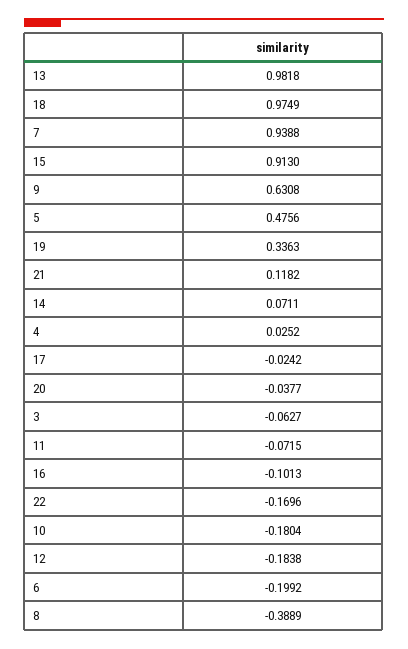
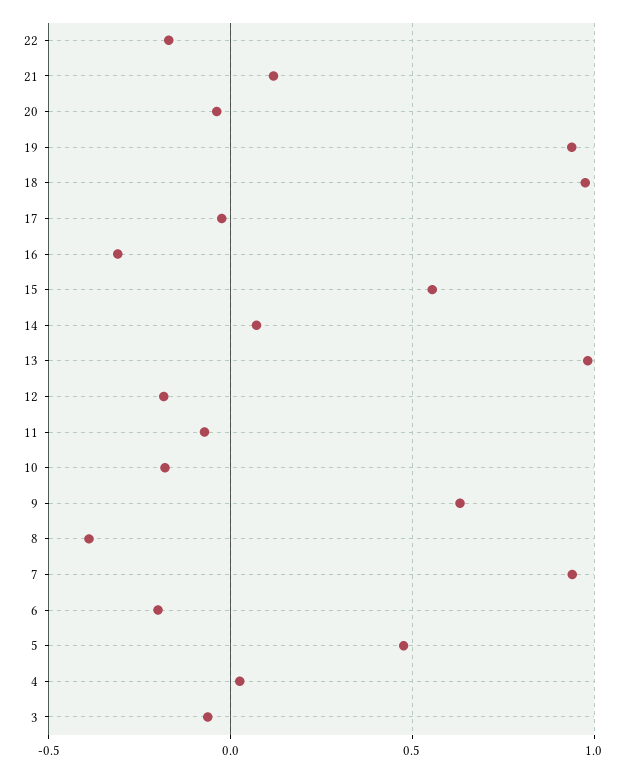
  {
    "13": 0.9818,
    "18": 0.9749,
    "7": 0.9388,
-   "15": 0.913,
+   "15": 0.55,
    "9": 0.6308,
    "5": 0.4756,
-   "19": 0.3363,
+   "19": 0.95,
    "21": 0.1182,
    "14": 0.0711,
    "4": 0.0252,
    "17": -0.0242,
    "20": -0.0377,
    "3": -0.0627,
    "11": -0.0715,
-   "16": -0.1013,
+   "16": -0.3,
    "22": -0.1696,
    "10": -0.1804,
    "12": -0.1838,
    "6": -0.1992,
    "8": -0.3889
  }

